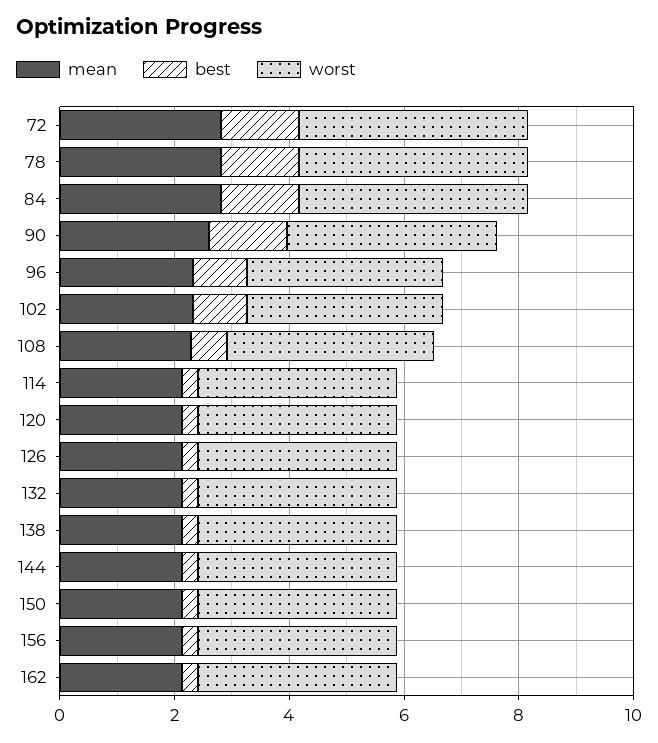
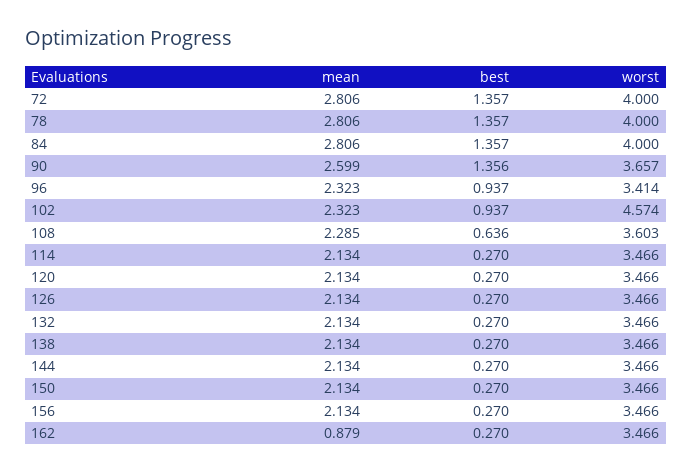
  {
    "mean": {
      "72": 2.806,
      "78": 2.806,
      "84": 2.806,
      "90": 2.599,
      "96": 2.323,
      "102": 2.323,
      "108": 2.285,
      "114": 2.134,
      "120": 2.134,
      "126": 2.134,
      "132": 2.134,
      "138": 2.134,
      "144": 2.134,
      "150": 2.134,
      "156": 2.134,
-     "162": 2
+     "162": 0.879
    },
    "best": {
      "72": 1.357,
      "78": 1.357,
      "84": 1.357,
      "90": 1.356,
      "96": 0.937,
      "102": 0.937,
      "108": 0.636,
      "114": 0.27,
      "120": 0.27,
      "126": 0.27,
      "132": 0.27,
      "138": 0.27,
      "144": 0.27,
      "150": 0.27,
      "156": 0.27,
      "162": 0.27
    },
    "worst": {
      "72": 4,
      "78": 4,
      "84": 4,
      "90": 3.657,
      "96": 3.414,
-     "102": 3.5,
+     "102": 4.574,
      "108": 3.603,
      "114": 3.466,
      "120": 3.466,
      "126": 3.466,
      "132": 3.466,
      "138": 3.466,
      "144": 3.466,
      "150": 3.466,
      "156": 3.466,
      "162": 3.466
    }
  }

